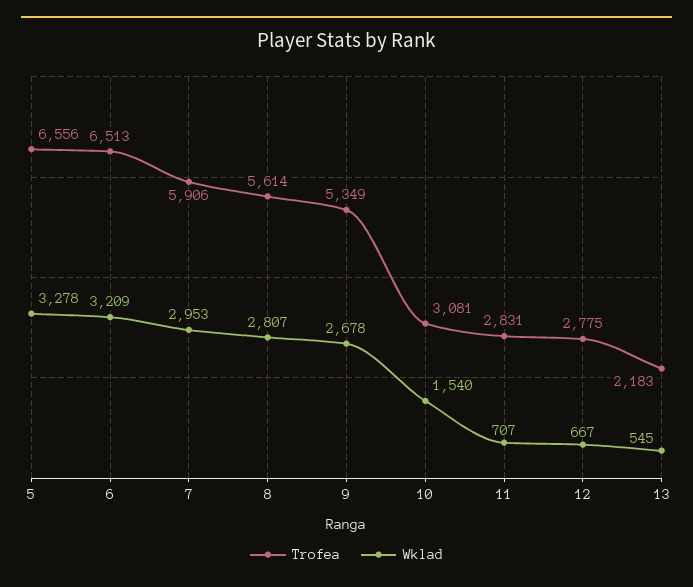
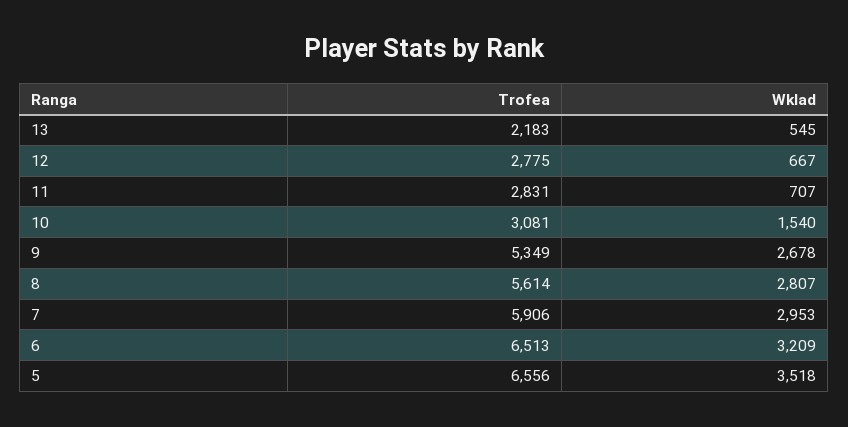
  {
    "Trofea": {
      "5": 6556,
      "6": 6513,
      "7": 5906,
      "8": 5614,
      "9": 5349,
      "10": 3081,
      "11": 2831,
      "12": 2775,
      "13": 2183
    },
    "Wklad": {
-     "5": 3278,
+     "5": 3518,
      "6": 3209,
      "7": 2953,
      "8": 2807,
      "9": 2678,
      "10": 1540,
      "11": 707,
      "12": 667,
      "13": 545
    }
  }

